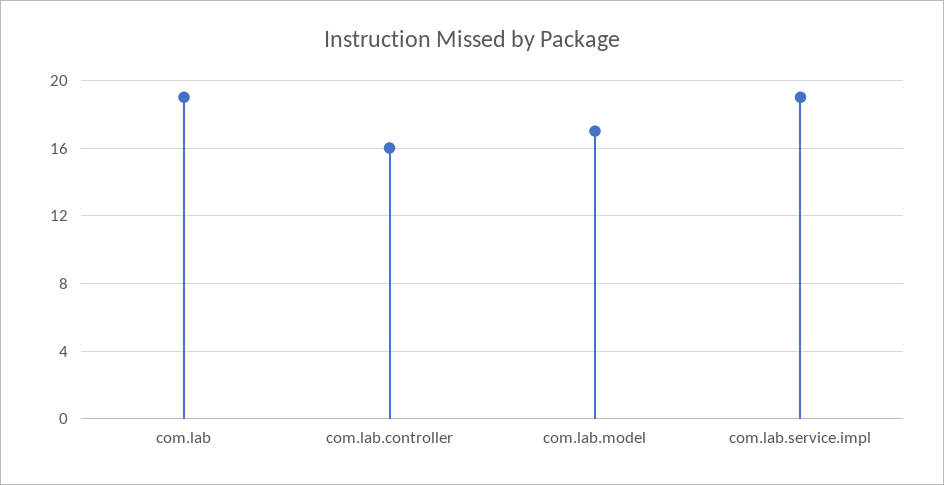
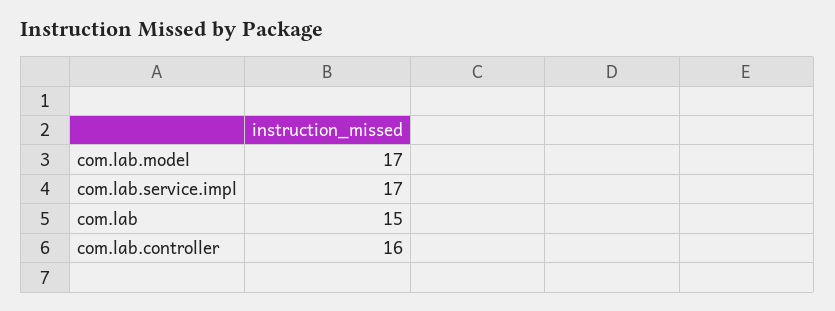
  {
-   "com.lab": 19,
+   "com.lab": 15,
    "com.lab.controller": 16,
    "com.lab.model": 17,
-   "com.lab.service.impl": 19
+   "com.lab.service.impl": 17
  }

